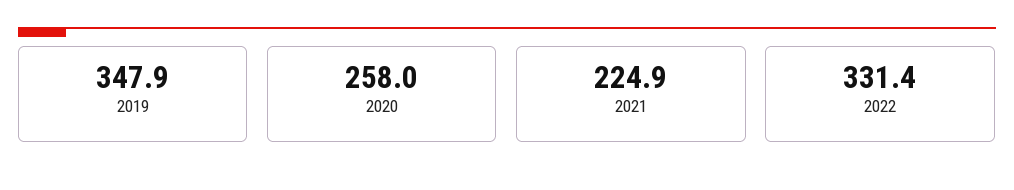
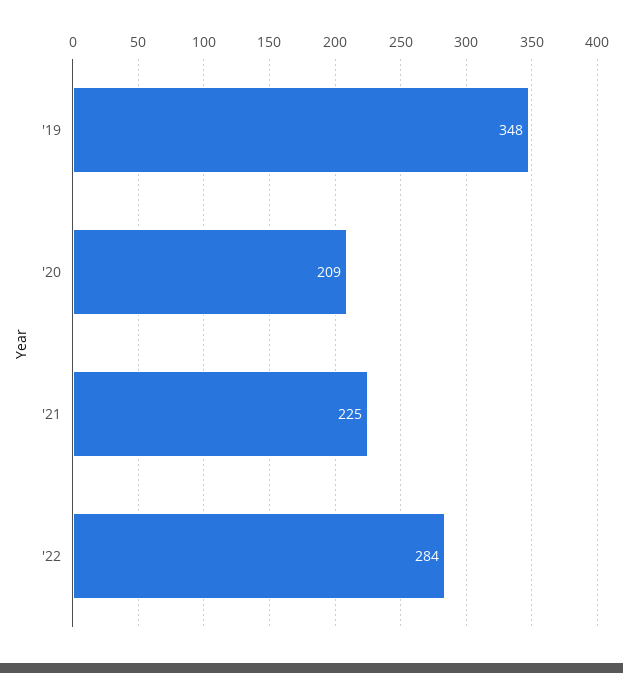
  {
    "2019": 347.9,
-   "2020": 258,
+   "2020": 209,
    "2021": 224.9,
-   "2022": 331.4
+   "2022": 284
  }

